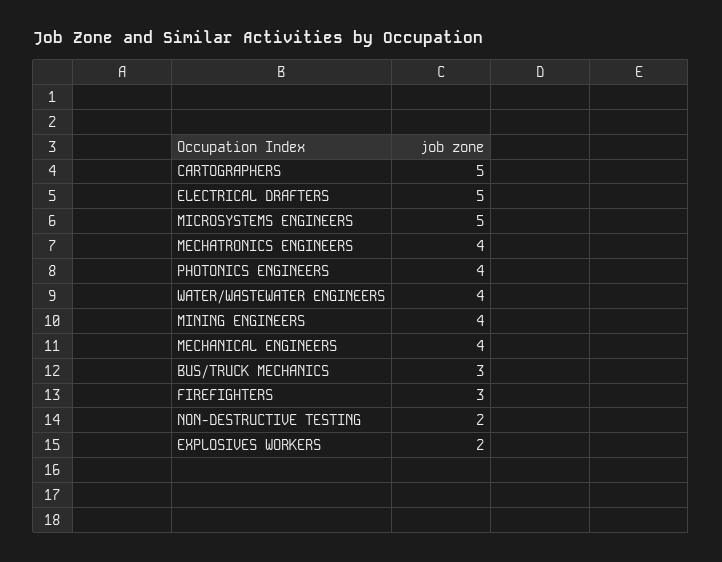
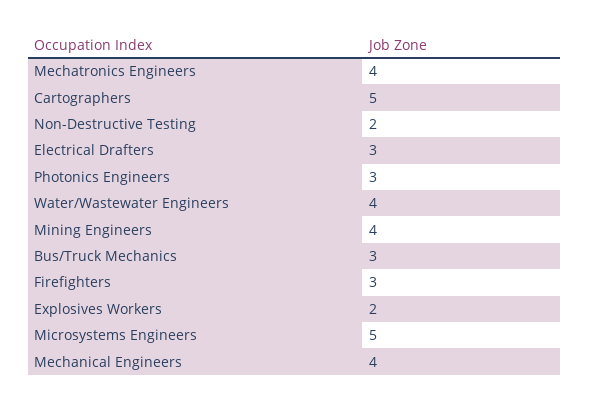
  {
    "CARTOGRAPHERS": 5,
-   "ELECTRICAL DRAFTERS": 5,
+   "ELECTRICAL DRAFTERS": 3,
    "MICROSYSTEMS ENGINEERS": 5,
    "MECHATRONICS ENGINEERS": 4,
-   "PHOTONICS ENGINEERS": 4,
+   "PHOTONICS ENGINEERS": 3,
    "WATER/WASTEWATER ENGINEERS": 4,
    "MINING ENGINEERS": 4,
    "MECHANICAL ENGINEERS": 4,
    "BUS/TRUCK MECHANICS": 3,
    "FIREFIGHTERS": 3,
    "NON-DESTRUCTIVE TESTING": 2,
    "EXPLOSIVES WORKERS": 2
  }

